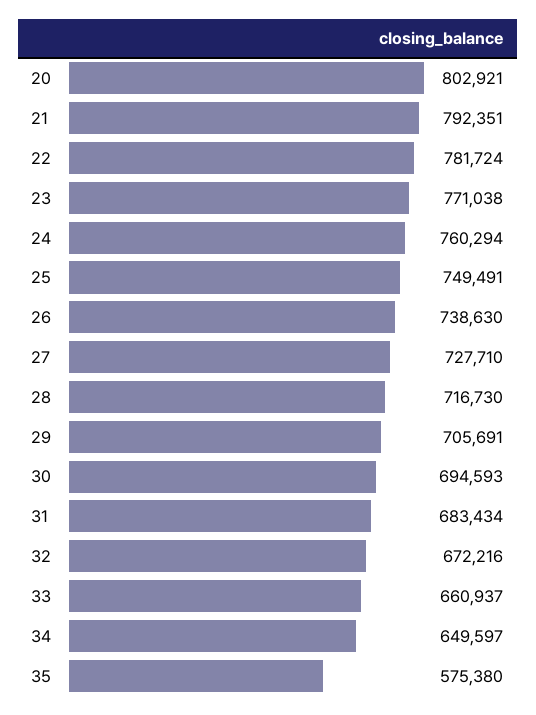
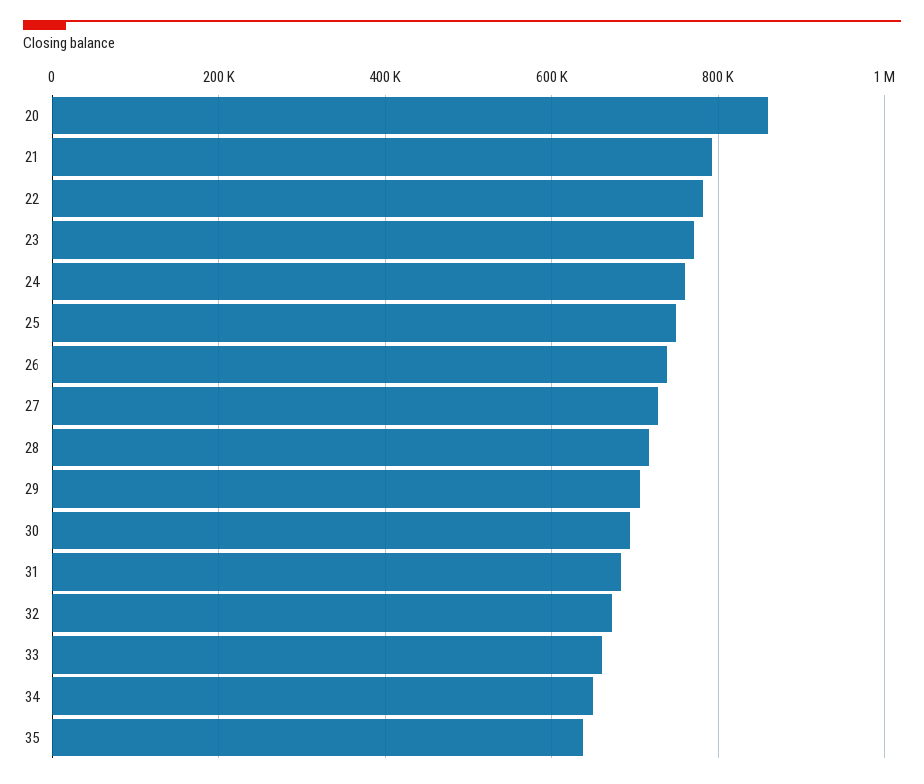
  {
-   "20": 802921,
+   "20": 860000,
    "21": 792351,
    "22": 781724,
    "23": 771038,
    "24": 760294,
    "25": 749491,
    "26": 738630,
    "27": 727710,
    "28": 716730,
    "29": 705691,
    "30": 694593,
    "31": 683434,
    "32": 672216,
    "33": 660937,
    "34": 649597,
-   "35": 575380
+   "35": 640000
  }

